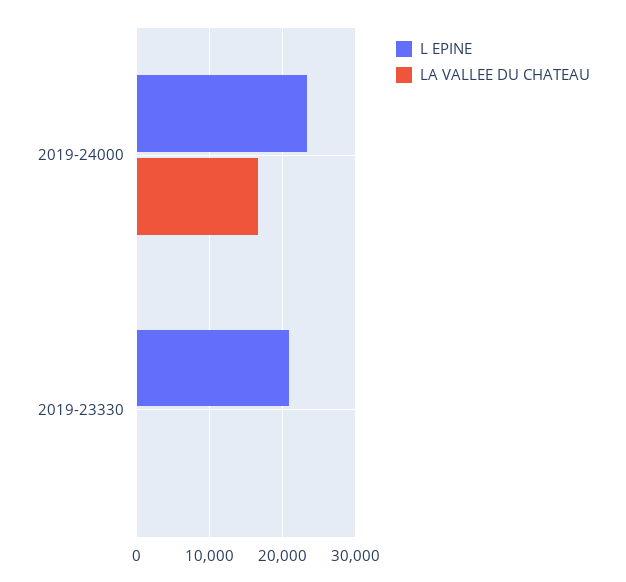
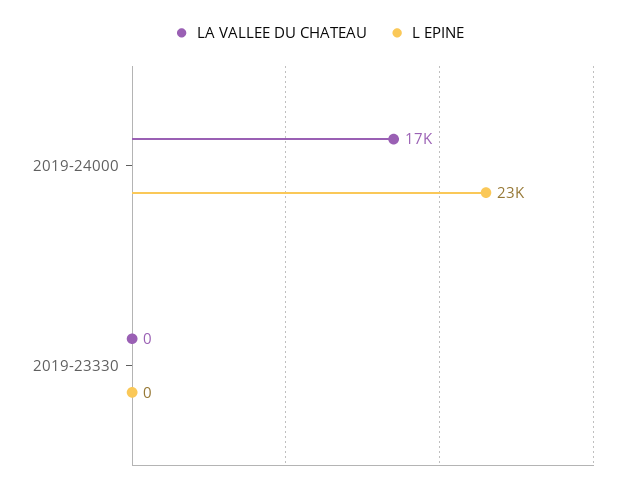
  {
    "L EPINE": {
      "2019-24000": 23000,
-     "2019-23330": 21000
+     "2019-23330": 0
    },
    "LA VALLEE DU CHATEAU": {
      "2019-24000": 17000,
      "2019-23330": 0
    }
  }

